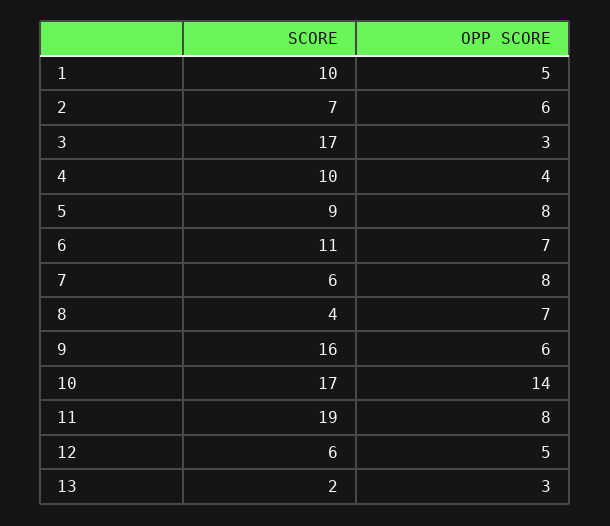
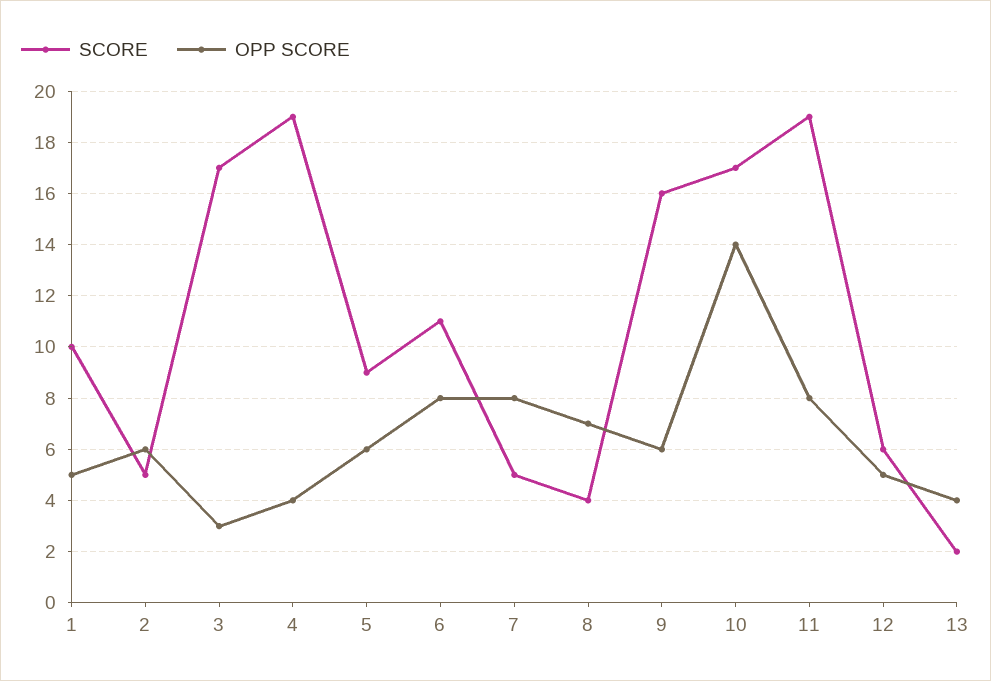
  {
    "SCORE": {
      "1": 10,
-     "2": 7,
+     "2": 5,
      "3": 17,
-     "4": 10,
+     "4": 19,
      "5": 9,
      "6": 11,
-     "7": 6,
+     "7": 5,
      "8": 4,
      "9": 16,
      "10": 17,
      "11": 19,
      "12": 6,
      "13": 2
    },
    "OPP SCORE": {
      "1": 5,
      "2": 6,
      "3": 3,
      "4": 4,
-     "5": 8,
+     "5": 6,
-     "6": 7,
+     "6": 8,
      "7": 8,
      "8": 7,
      "9": 6,
      "10": 14,
      "11": 8,
      "12": 5,
-     "13": 3
+     "13": 4
    }
  }

